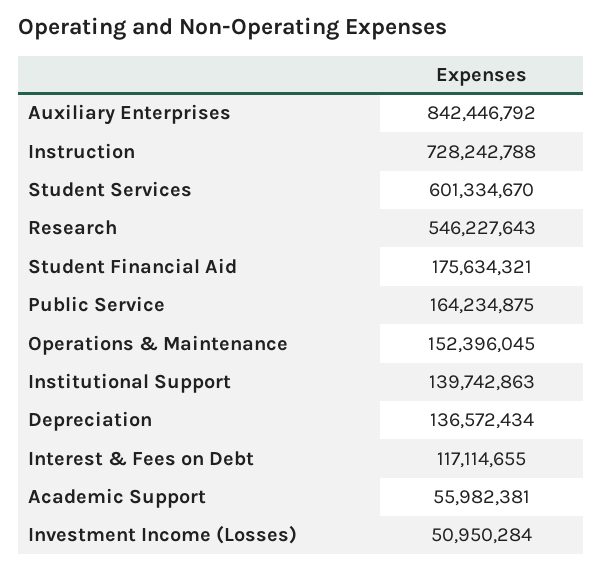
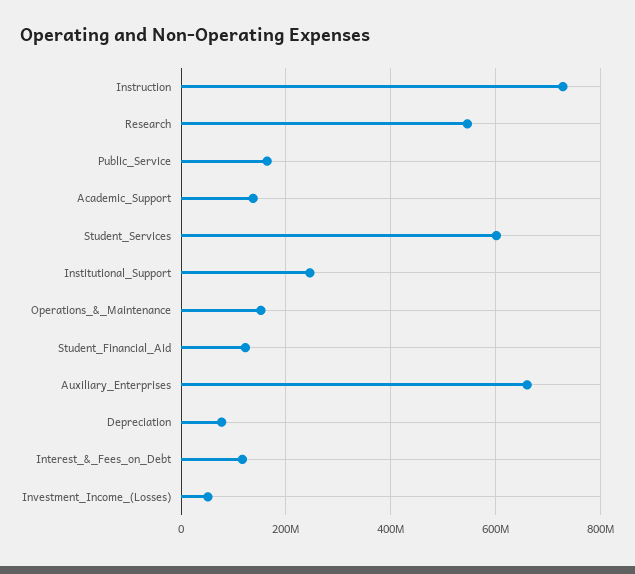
  {
-   "Auxiliary Enterprises": 842446792,
+   "Auxiliary Enterprises": 660000000,
    "Instruction": 728242788,
    "Student Services": 601334670,
    "Research": 546227643,
-   "Student Financial Aid": 175634321,
+   "Student Financial Aid": 120000000,
    "Public Service": 164234875,
    "Operations & Maintenance": 152396045,
-   "Institutional Support": 139742863,
+   "Institutional Support": 240000000,
-   "Depreciation": 136572434,
+   "Depreciation": 80000000,
    "Interest & Fees on Debt": 117114655,
-   "Academic Support": 55982381,
+   "Academic Support": 140000000,
    "Investment Income (Losses)": 50950284
  }

